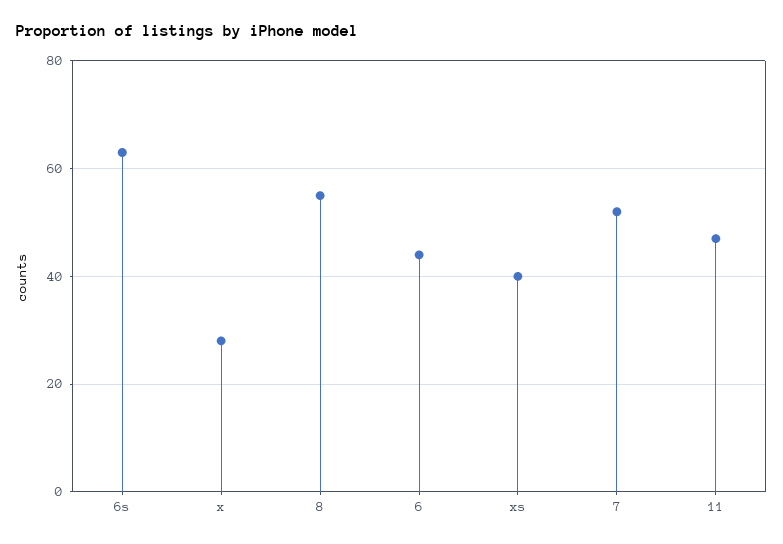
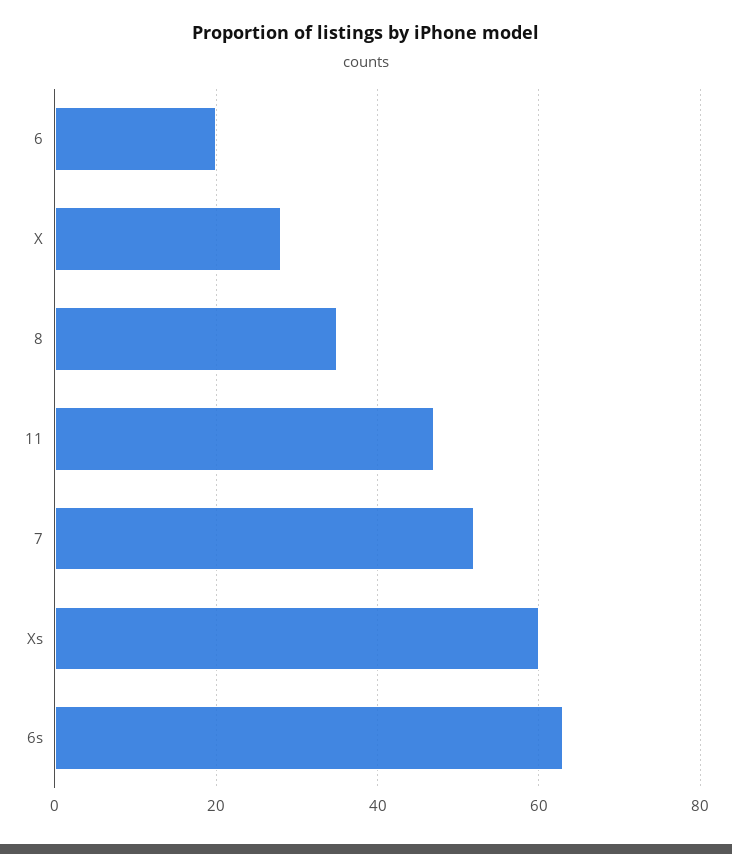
  {
    "6s": 65,
    "x": 30,
-   "8": 55,
+   "8": 35,
-   "6": 45,
+   "6": 20,
-   "xs": 40,
+   "xs": 60,
    "7": 50,
    "11": 45
  }

